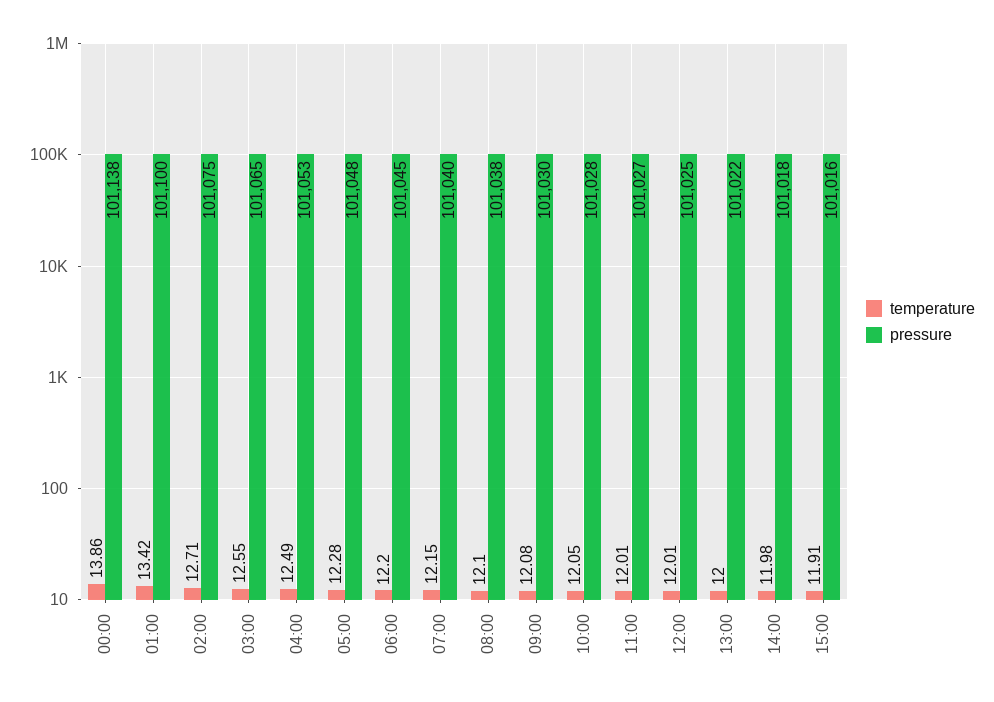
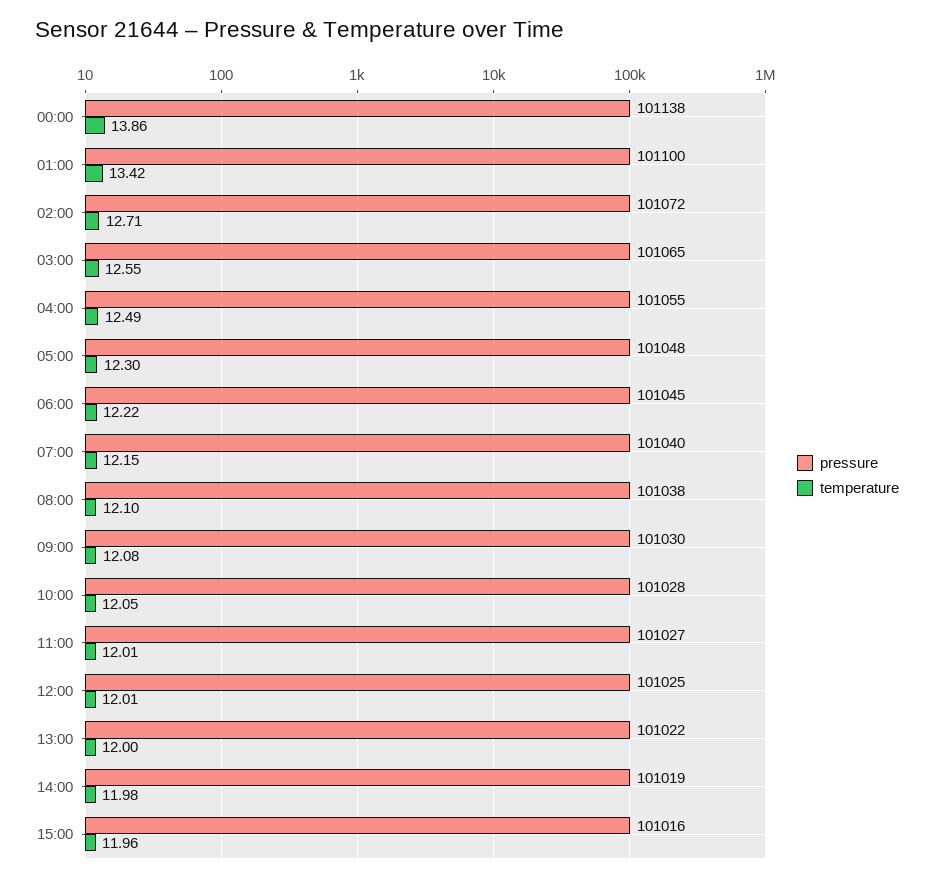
  {
    "temperature": {
      "00:00": 13.86,
      "01:00": 13.42,
      "02:00": 12.71,
      "03:00": 12.55,
      "04:00": 12.49,
-     "05:00": 12.28,
+     "05:00": 12.3,
-     "06:00": 12.2,
+     "06:00": 12.22,
      "07:00": 12.15,
      "08:00": 12.1,
      "09:00": 12.08,
      "10:00": 12.05,
      "11:00": 12.01,
      "12:00": 12.01,
      "13:00": 12,
      "14:00": 11.98,
-     "15:00": 11.91
+     "15:00": 11.96
    },
    "pressure": {
      "00:00": 101138,
      "01:00": 101100,
-     "02:00": 101075,
+     "02:00": 101072,
      "03:00": 101065,
-     "04:00": 101053,
+     "04:00": 101055,
      "05:00": 101048,
      "06:00": 101045,
      "07:00": 101040,
      "08:00": 101038,
      "09:00": 101030,
      "10:00": 101028,
      "11:00": 101027,
      "12:00": 101025,
      "13:00": 101022,
-     "14:00": 101018,
+     "14:00": 101019,
      "15:00": 101016
    }
  }

